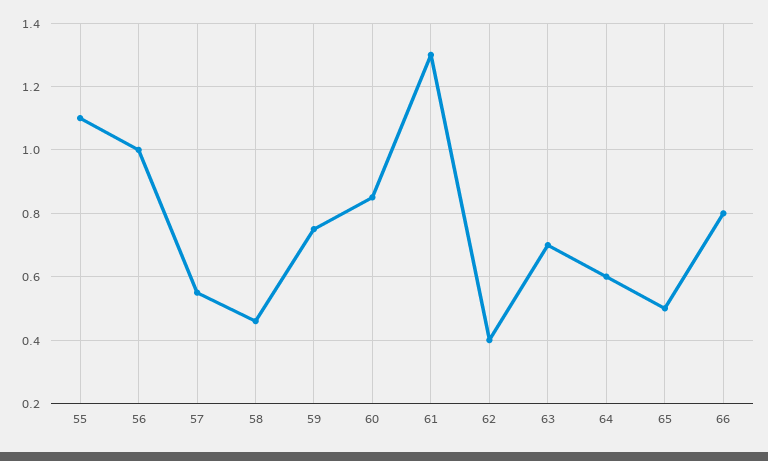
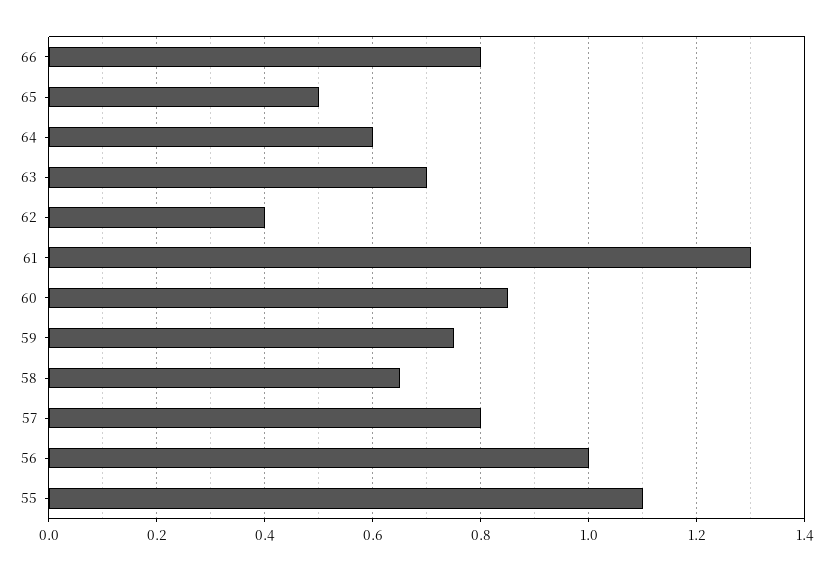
  {
    "55": 1.1,
    "56": 1,
-   "57": 0.55,
+   "57": 0.8,
-   "58": 0.45,
+   "58": 0.65,
    "59": 0.75,
    "60": 0.85,
    "61": 1.3,
    "62": 0.4,
    "63": 0.7,
    "64": 0.6,
    "65": 0.5,
    "66": 0.8
  }

